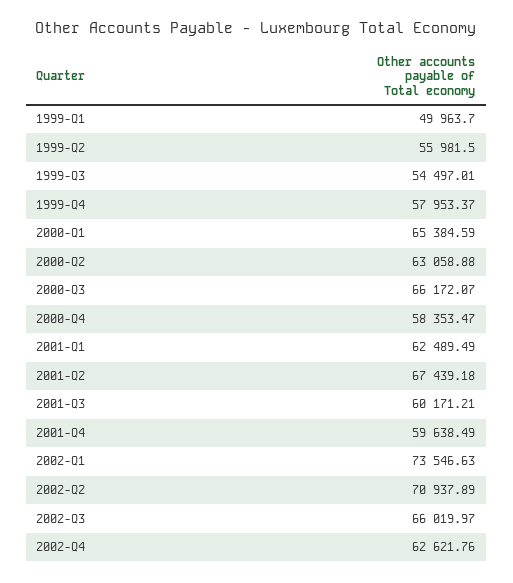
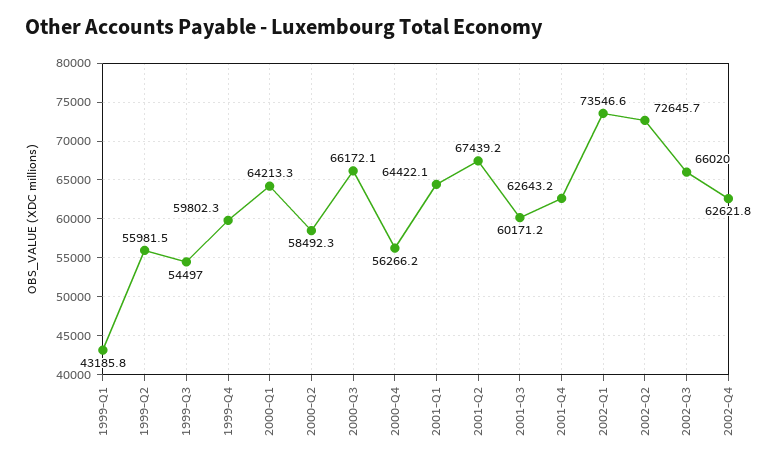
  {
-   "1999-Q1": 49963.7,
+   "1999-Q1": 43185.8,
    "1999-Q2": 55981.5,
    "1999-Q3": 54497.01,
-   "1999-Q4": 57953.37,
+   "1999-Q4": 59802.3,
-   "2000-Q1": 65384.59,
+   "2000-Q1": 64213.3,
-   "2000-Q2": 63058.88,
+   "2000-Q2": 58492.3,
    "2000-Q3": 66172.07,
-   "2000-Q4": 58353.47,
+   "2000-Q4": 56266.2,
-   "2001-Q1": 62489.49,
+   "2001-Q1": 64422.1,
    "2001-Q2": 67439.18,
    "2001-Q3": 60171.21,
-   "2001-Q4": 59638.49,
+   "2001-Q4": 62643.2,
    "2002-Q1": 73546.63,
-   "2002-Q2": 70937.89,
+   "2002-Q2": 72645.7,
    "2002-Q3": 66019.97,
    "2002-Q4": 62621.76
  }

